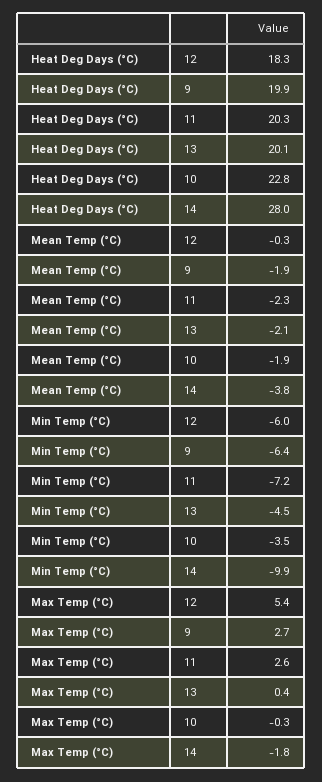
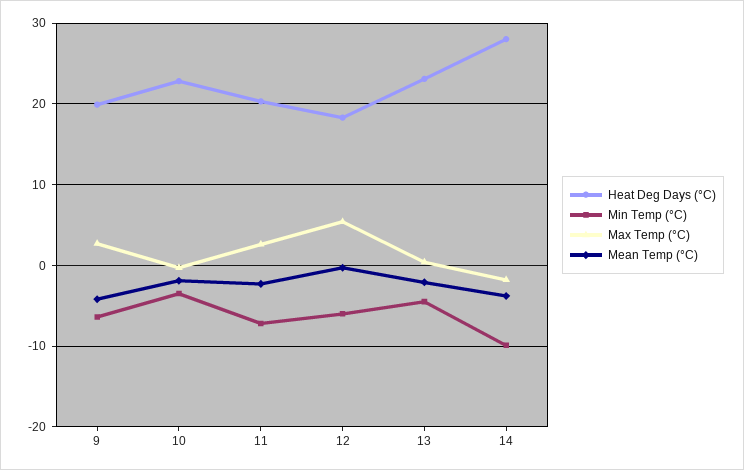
  {
    "Heat Deg Days (°C)": {
      "12": 18.3,
      "9": 19.9,
      "11": 20.3,
-     "13": 20.1,
+     "13": 23,
      "10": 22.8,
      "14": 28
    },
    "Mean Temp (°C)": {
      "12": -0.3,
-     "9": -1.9,
+     "9": -4,
      "11": -2.3,
      "13": -2.1,
      "10": -1.9,
      "14": -3.8
    },
    "Min Temp (°C)": {
      "12": -6,
      "9": -6.4,
      "11": -7.2,
      "13": -4.5,
      "10": -3.5,
      "14": -9.9
    },
    "Max Temp (°C)": {
      "12": 5.4,
      "9": 2.7,
      "11": 2.6,
      "13": 0.4,
      "10": -0.3,
      "14": -1.8
    }
  }

